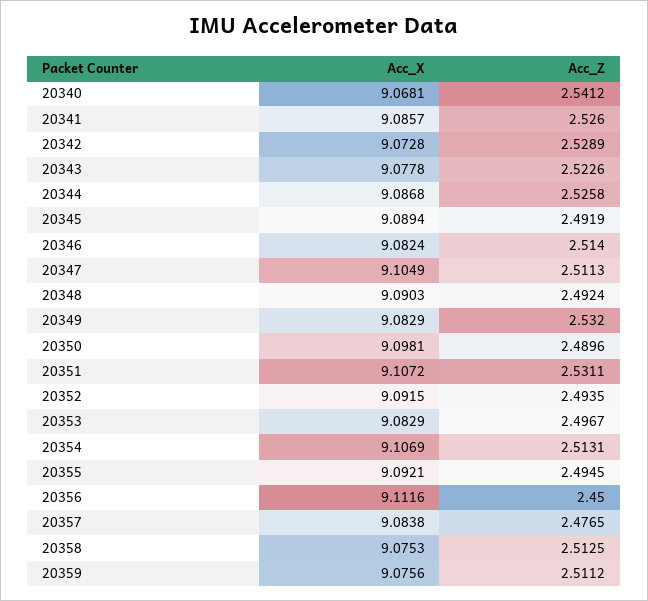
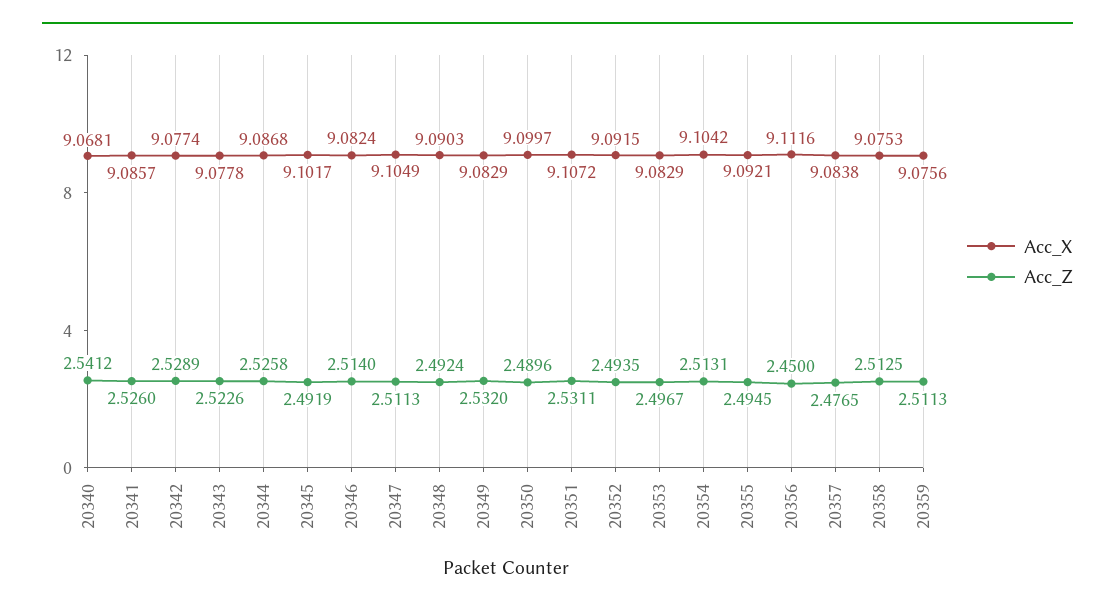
  {
    "Acc_X": {
      "20340": 9.0681,
      "20341": 9.0857,
-     "20342": 9.0728,
+     "20342": 9.0774,
      "20343": 9.0778,
      "20344": 9.0868,
-     "20345": 9.0894,
+     "20345": 9.1017,
      "20346": 9.0824,
      "20347": 9.1049,
      "20348": 9.0903,
      "20349": 9.0829,
-     "20350": 9.0981,
+     "20350": 9.0997,
      "20351": 9.1072,
      "20352": 9.0915,
      "20353": 9.0829,
-     "20354": 9.1069,
+     "20354": 9.1042,
      "20355": 9.0921,
      "20356": 9.1116,
      "20357": 9.0838,
      "20358": 9.0753,
      "20359": 9.0756
    },
    "Acc_Z": {
      "20340": 2.5412,
      "20341": 2.526,
      "20342": 2.5289,
      "20343": 2.5226,
      "20344": 2.5258,
      "20345": 2.4919,
      "20346": 2.514,
      "20347": 2.5113,
      "20348": 2.4924,
      "20349": 2.532,
      "20350": 2.4896,
      "20351": 2.5311,
      "20352": 2.4935,
      "20353": 2.4967,
      "20354": 2.5131,
      "20355": 2.4945,
      "20356": 2.45,
      "20357": 2.4765,
      "20358": 2.5125,
-     "20359": 2.5112
+     "20359": 2.5113
    }
  }

